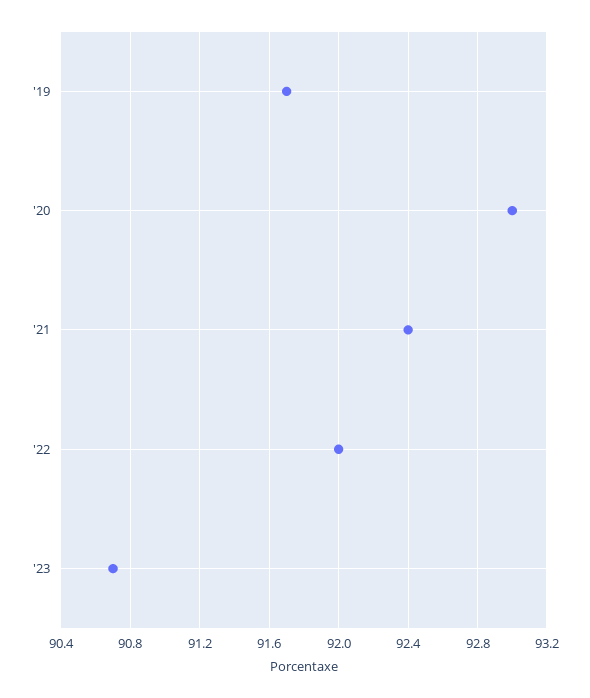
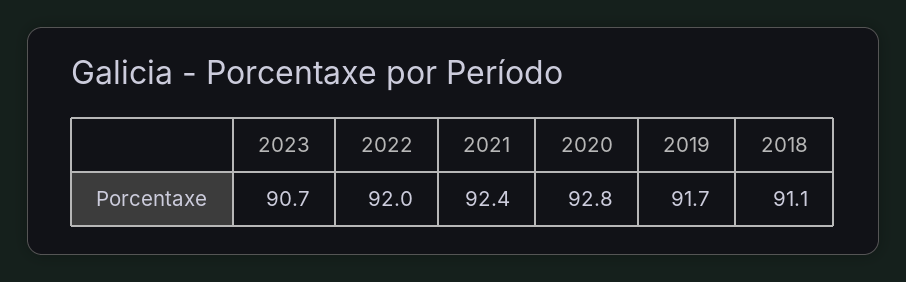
  {
    "'19": 91.7,
-   "'20": 93,
+   "'20": 92.8,
    "'21": 92.4,
    "'22": 92,
-   "'23": 90.7
+   "'23": 90.7,
+   "2018": 91.1
  }

